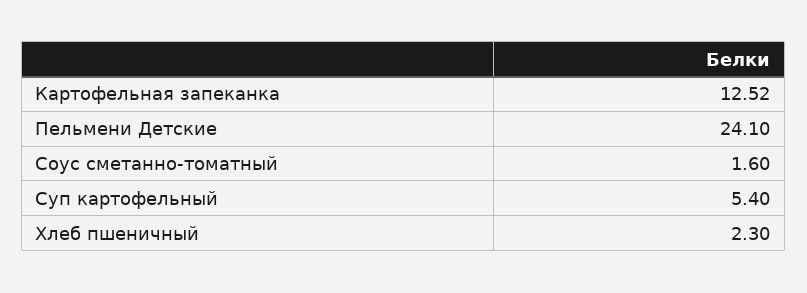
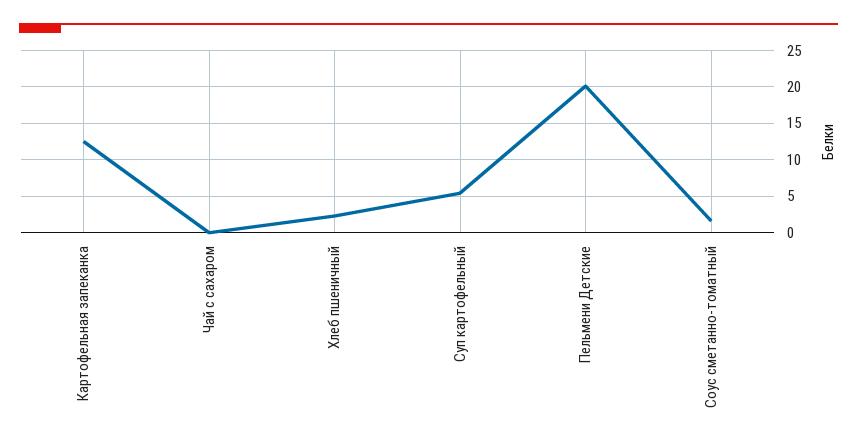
  {
    "Картофельная запеканка": 12.52,
-   "Пельмени Детские": 24.1,
+   "Пельмени Детские": 20,
    "Соус сметанно-томатный": 1.6,
    "Суп картофельный": 5.4,
-   "Хлеб пшеничный": 2.3
+   "Хлеб пшеничный": 2.3,
+   "Чай с сахаром": 0
  }

